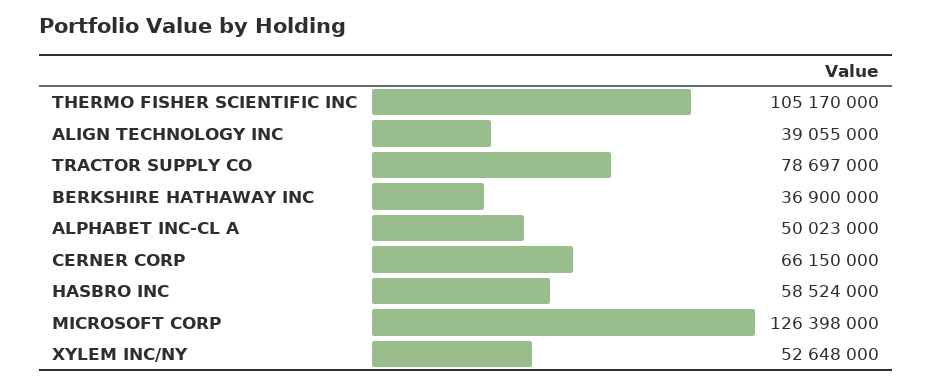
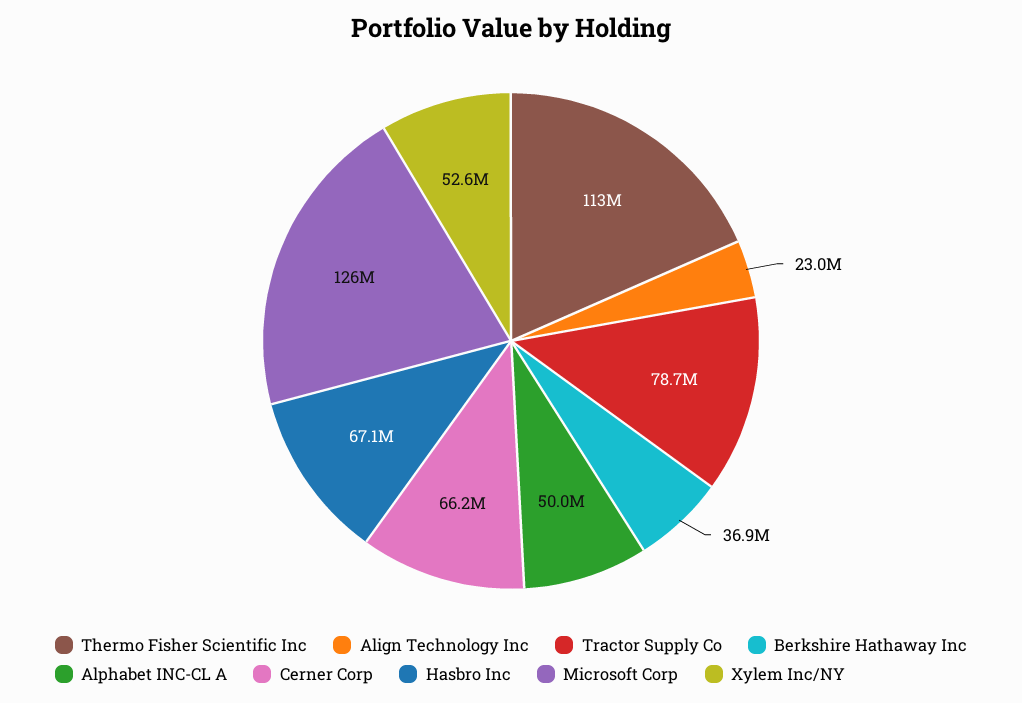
  {
-   "THERMO FISHER SCIENTIFIC INC": 105170000,
+   "THERMO FISHER SCIENTIFIC INC": 113000000,
-   "ALIGN TECHNOLOGY INC": 39055000,
+   "ALIGN TECHNOLOGY INC": 23000000,
    "TRACTOR SUPPLY CO": 78697000,
    "BERKSHIRE HATHAWAY INC": 36900000,
    "ALPHABET INC-CL A": 50023000,
    "CERNER CORP": 66150000,
-   "HASBRO INC": 58524000,
+   "HASBRO INC": 67100000,
    "MICROSOFT CORP": 126398000,
    "XYLEM INC/NY": 52648000
  }

